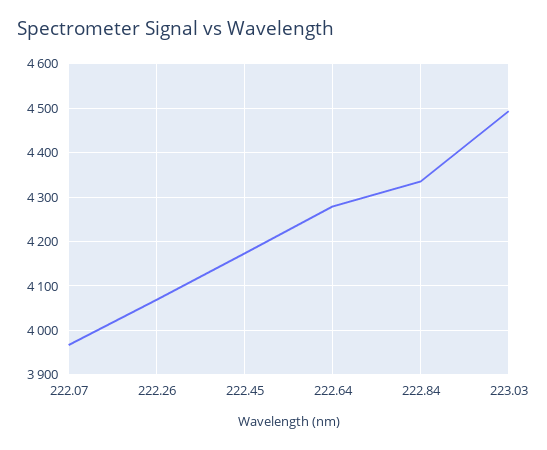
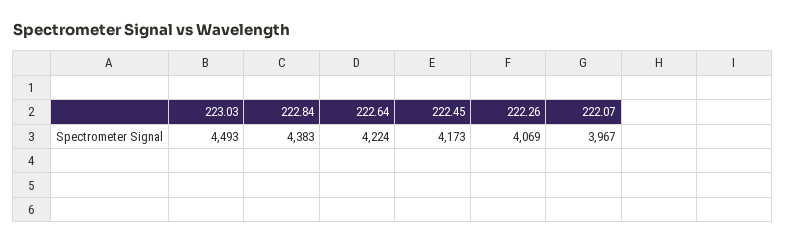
  {
    "222.07": 3967,
    "222.26": 4069,
    "222.45": 4173,
-   "222.64": 4280,
+   "222.64": 4224,
-   "222.84": 4340,
+   "222.84": 4383,
    "223.03": 4493
  }

